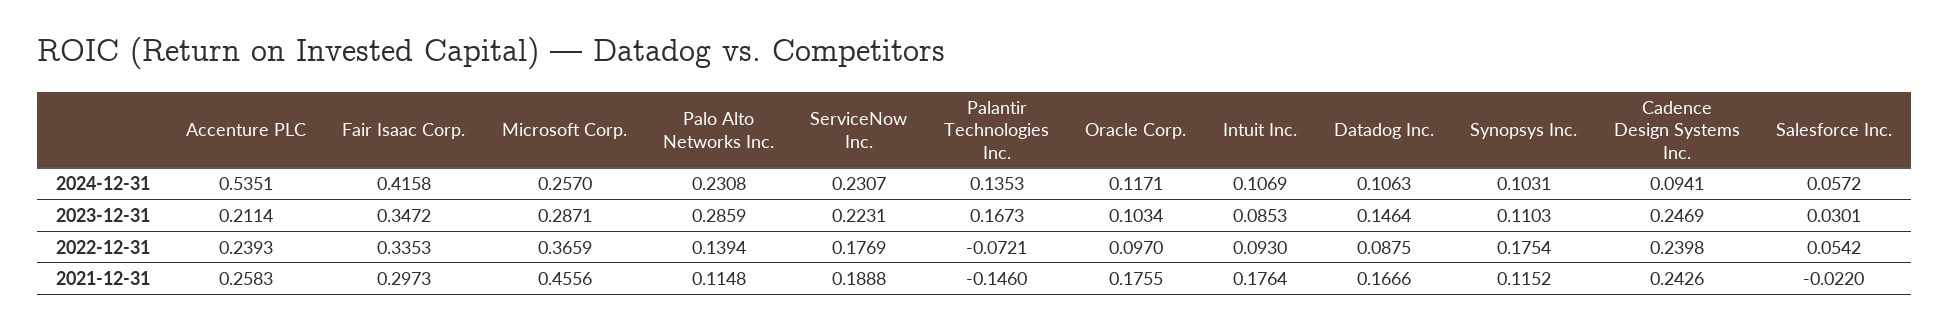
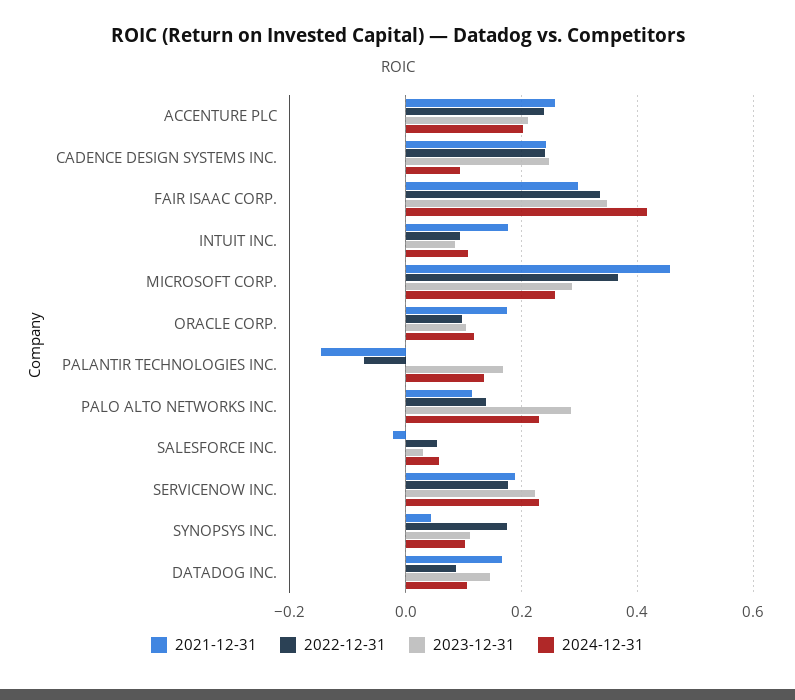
  {
    "2024-12-31": {
-     "Accenture PLC": 0.5351,
+     "Accenture PLC": 0.2,
      "Fair Isaac Corp.": 0.4158,
      "Microsoft Corp.": 0.257,
      "Palo Alto Networks Inc.": 0.2308,
      "ServiceNow Inc.": 0.2307,
      "Palantir Technologies Inc.": 0.1353,
      "Oracle Corp.": 0.1171,
      "Intuit Inc.": 0.1069,
      "Datadog Inc.": 0.1063,
      "Synopsys Inc.": 0.1031,
      "Cadence Design Systems Inc.": 0.0941,
      "Salesforce Inc.": 0.0572
    },
    "2023-12-31": {
      "Accenture PLC": 0.2114,
      "Fair Isaac Corp.": 0.3472,
      "Microsoft Corp.": 0.2871,
      "Palo Alto Networks Inc.": 0.2859,
      "ServiceNow Inc.": 0.2231,
      "Palantir Technologies Inc.": 0.1673,
      "Oracle Corp.": 0.1034,
      "Intuit Inc.": 0.0853,
      "Datadog Inc.": 0.1464,
      "Synopsys Inc.": 0.1103,
      "Cadence Design Systems Inc.": 0.2469,
      "Salesforce Inc.": 0.0301
    },
    "2022-12-31": {
      "Accenture PLC": 0.2393,
      "Fair Isaac Corp.": 0.3353,
      "Microsoft Corp.": 0.3659,
      "Palo Alto Networks Inc.": 0.1394,
      "ServiceNow Inc.": 0.1769,
      "Palantir Technologies Inc.": -0.0721,
      "Oracle Corp.": 0.097,
      "Intuit Inc.": 0.093,
      "Datadog Inc.": 0.0875,
      "Synopsys Inc.": 0.1754,
      "Cadence Design Systems Inc.": 0.2398,
      "Salesforce Inc.": 0.0542
    },
    "2021-12-31": {
      "Accenture PLC": 0.2583,
      "Fair Isaac Corp.": 0.2973,
      "Microsoft Corp.": 0.4556,
      "Palo Alto Networks Inc.": 0.1148,
      "ServiceNow Inc.": 0.1888,
      "Palantir Technologies Inc.": -0.146,
      "Oracle Corp.": 0.1755,
      "Intuit Inc.": 0.1764,
      "Datadog Inc.": 0.1666,
-     "Synopsys Inc.": 0.1152,
+     "Synopsys Inc.": 0.04,
      "Cadence Design Systems Inc.": 0.2426,
      "Salesforce Inc.": -0.022
    }
  }

